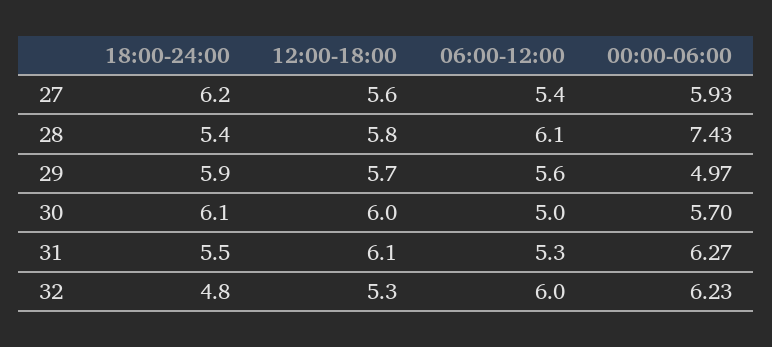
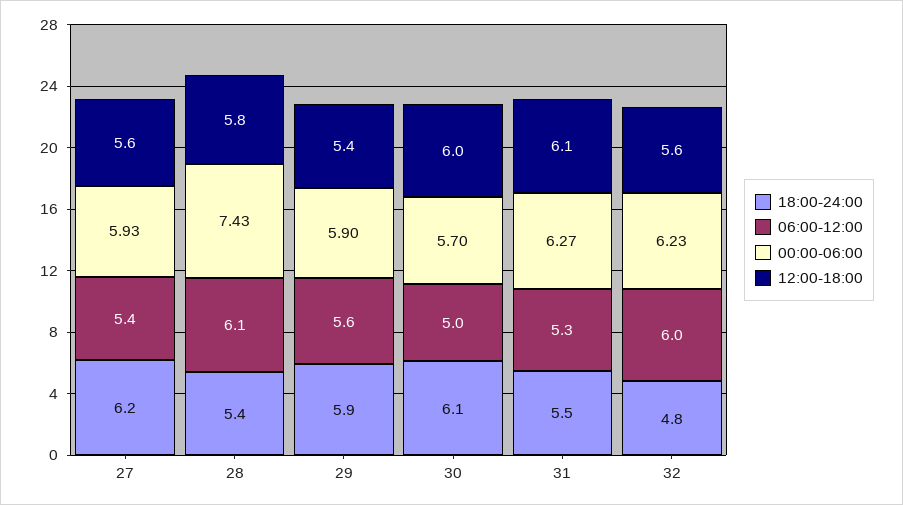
  {
    "18:00-24:00": {
      "27": 6.2,
      "28": 5.4,
      "29": 5.9,
      "30": 6.1,
      "31": 5.5,
      "32": 4.8
    },
    "12:00-18:00": {
      "27": 5.6,
      "28": 5.8,
-     "29": 5.7,
+     "29": 5.4,
      "30": 6,
      "31": 6.1,
-     "32": 5.3
+     "32": 5.6
    },
    "06:00-12:00": {
      "27": 5.4,
      "28": 6.1,
      "29": 5.6,
      "30": 5,
      "31": 5.3,
      "32": 6
    },
    "00:00-06:00": {
      "27": 5.93,
      "28": 7.43,
-     "29": 4.97,
+     "29": 5.9,
      "30": 5.7,
      "31": 6.27,
      "32": 6.23
    }
  }

